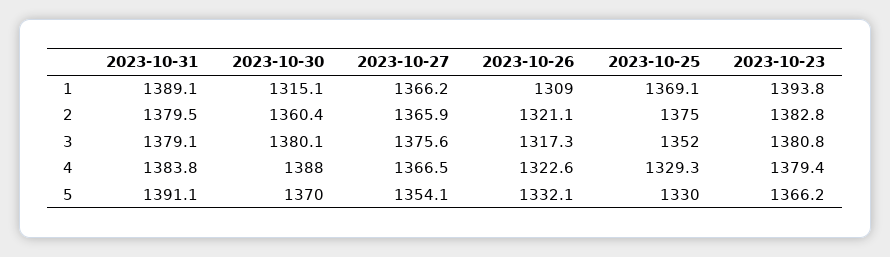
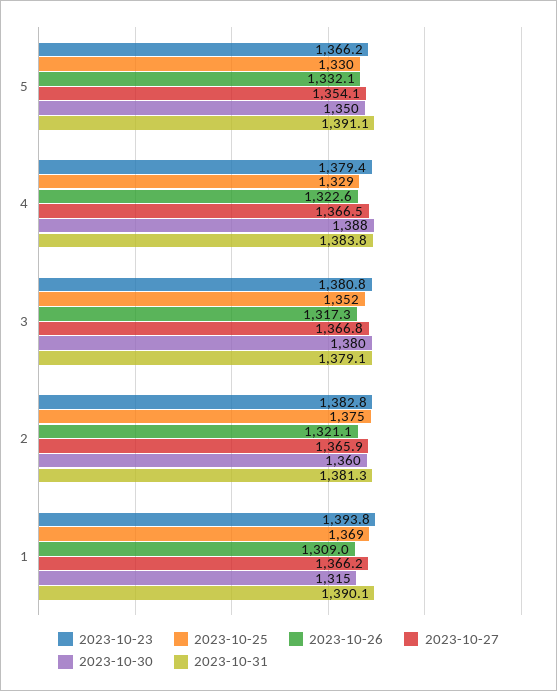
  {
    "2023-10-31": {
-     "1": 1389.1,
+     "1": 1390.1,
-     "2": 1379.5,
+     "2": 1381.3,
      "3": 1379.1,
      "4": 1383.8,
      "5": 1391.1
    },
    "2023-10-30": {
      "1": 1315.1,
      "2": 1360.4,
      "3": 1380.1,
      "4": 1388,
-     "5": 1370
+     "5": 1350
    },
    "2023-10-27": {
      "1": 1366.2,
      "2": 1365.9,
-     "3": 1375.6,
+     "3": 1366.8,
      "4": 1366.5,
      "5": 1354.1
    },
    "2023-10-26": {
      "1": 1309,
      "2": 1321.1,
      "3": 1317.3,
      "4": 1322.6,
      "5": 1332.1
    },
    "2023-10-25": {
      "1": 1369.1,
      "2": 1375,
      "3": 1352,
      "4": 1329.3,
      "5": 1330
    },
    "2023-10-23": {
      "1": 1393.8,
      "2": 1382.8,
      "3": 1380.8,
      "4": 1379.4,
      "5": 1366.2
    }
  }

